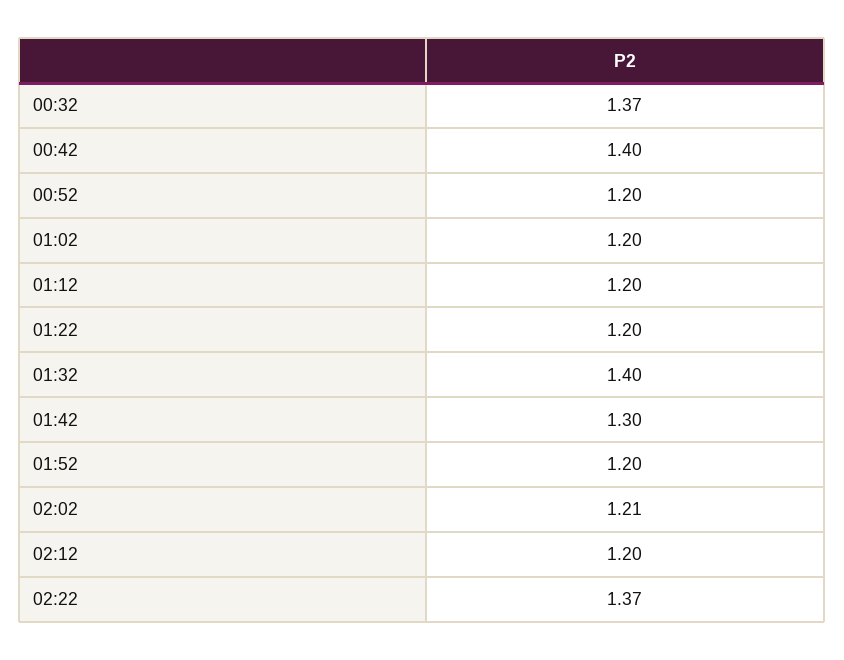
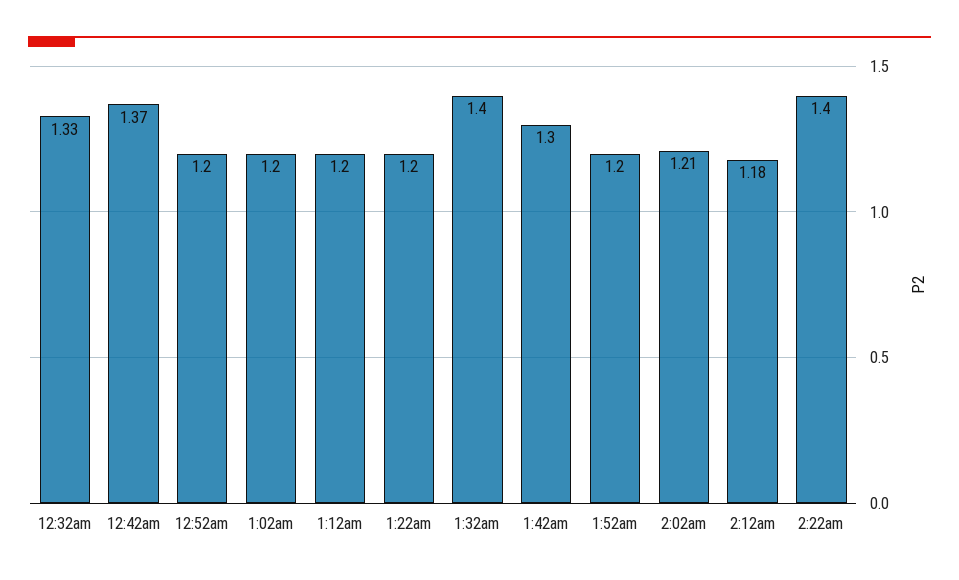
  {
-   "00:32": 1.37,
+   "00:32": 1.33,
-   "00:42": 1.4,
+   "00:42": 1.37,
    "00:52": 1.2,
    "01:02": 1.2,
    "01:12": 1.2,
    "01:22": 1.2,
    "01:32": 1.4,
    "01:42": 1.3,
    "01:52": 1.2,
    "02:02": 1.21,
-   "02:12": 1.2,
+   "02:12": 1.18,
-   "02:22": 1.37
+   "02:22": 1.4
  }

